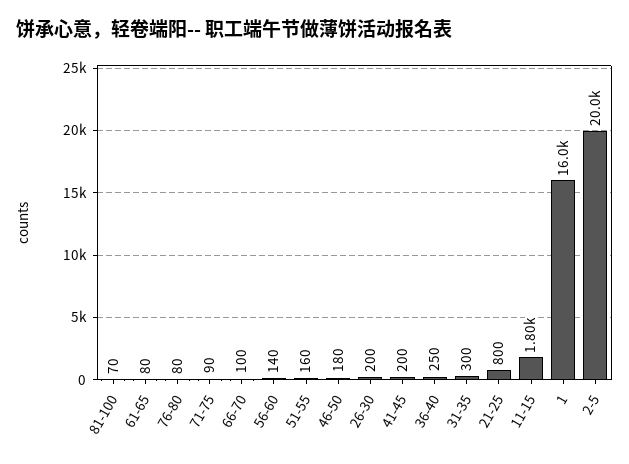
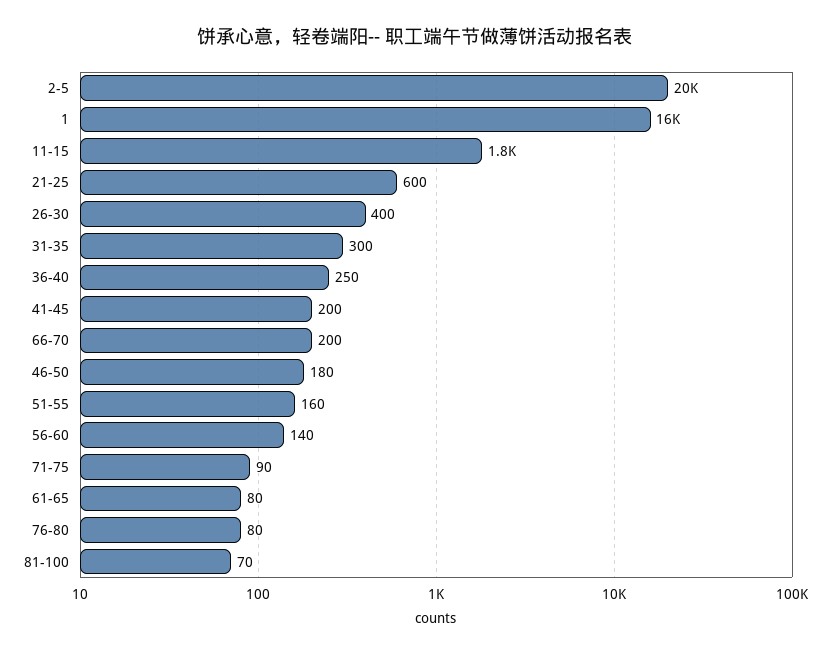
  {
    "81-100": 70,
    "61-65": 80,
    "76-80": 80,
    "71-75": 90,
-   "66-70": 100,
+   "66-70": 200,
    "56-60": 140,
    "51-55": 160,
    "46-50": 180,
-   "26-30": 200,
+   "26-30": 400,
    "41-45": 200,
    "36-40": 250,
    "31-35": 300,
-   "21-25": 800,
+   "21-25": 600,
    "11-15": 1800,
    "1": 16000,
    "2-5": 20000
  }

